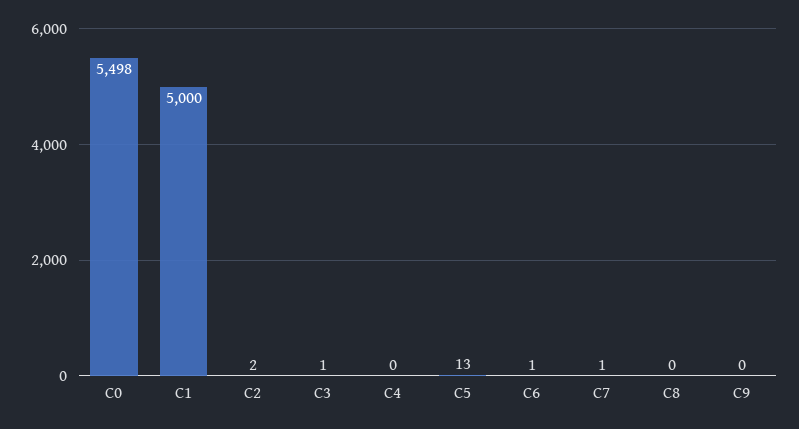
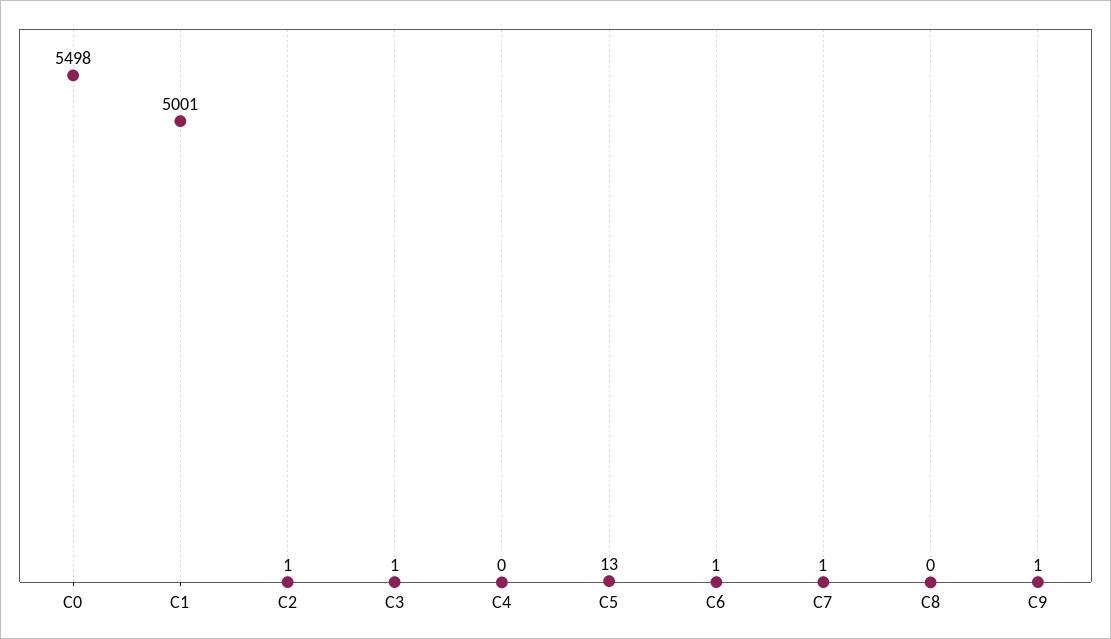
  {
    "C0": 5498,
-   "C1": 5000,
+   "C1": 5001,
-   "C2": 2,
+   "C2": 1,
    "C3": 1,
    "C4": 0,
    "C5": 13,
    "C6": 1,
    "C7": 1,
    "C8": 0,
-   "C9": 0
+   "C9": 1
  }

